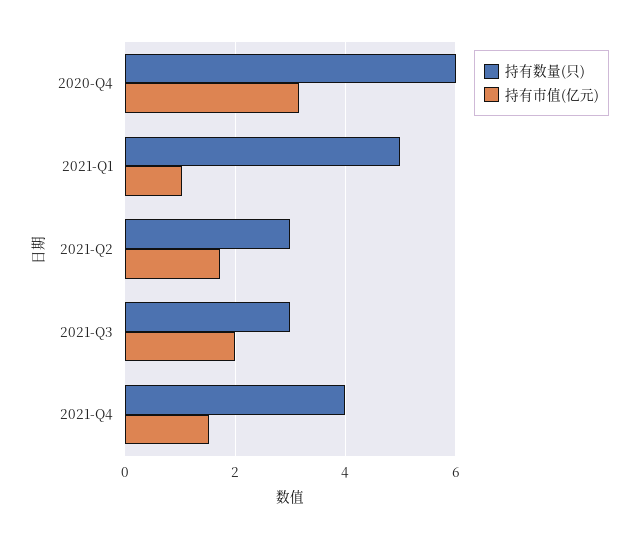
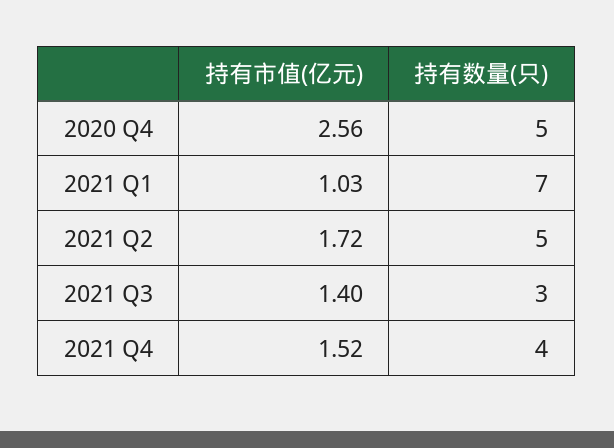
  {
    "持有数量(只)": {
-     "2020-Q4": 6,
+     "2020-Q4": 5,
-     "2021-Q1": 5,
+     "2021-Q1": 7,
-     "2021-Q2": 3,
+     "2021-Q2": 5,
      "2021-Q3": 3,
      "2021-Q4": 4
    },
    "持有市值(亿元)": {
-     "2020-Q4": 3.2,
+     "2020-Q4": 2.56,
      "2021-Q1": 1.03,
      "2021-Q2": 1.72,
-     "2021-Q3": 2,
+     "2021-Q3": 1.4,
      "2021-Q4": 1.52
    }
  }

